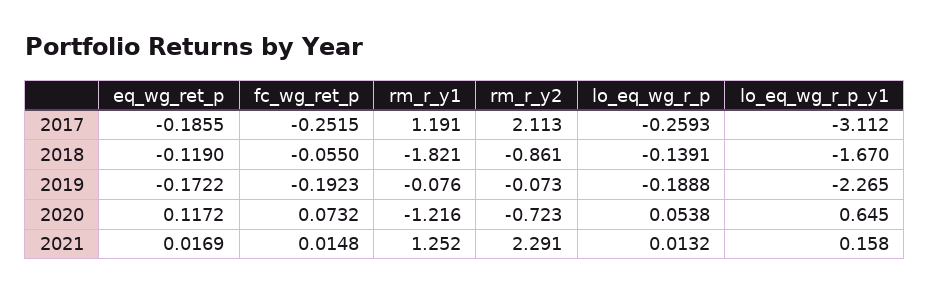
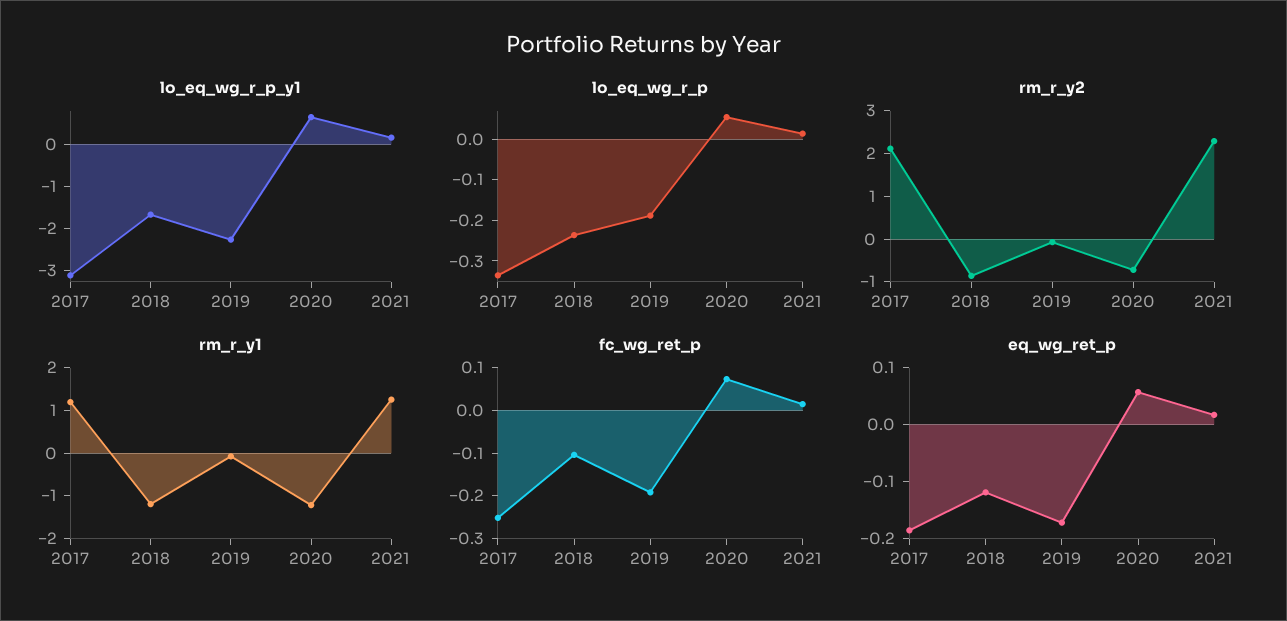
  {
    "eq_wg_ret_p": {
      "2017": -0.1855,
      "2018": -0.119,
      "2019": -0.1722,
-     "2020": 0.1172,
+     "2020": 0.06,
      "2021": 0.0169
    },
    "fc_wg_ret_p": {
      "2017": -0.2515,
-     "2018": -0.055,
+     "2018": -0.1,
      "2019": -0.1923,
      "2020": 0.0732,
      "2021": 0.0148
    },
    "rm_r_y1": {
      "2017": 1.191,
-     "2018": -1.821,
+     "2018": -1.2,
      "2019": -0.076,
      "2020": -1.216,
      "2021": 1.252
    },
    "rm_r_y2": {
      "2017": 2.113,
      "2018": -0.861,
      "2019": -0.073,
      "2020": -0.723,
      "2021": 2.291
    },
    "lo_eq_wg_r_p": {
-     "2017": -0.2593,
+     "2017": -0.34,
-     "2018": -0.1391,
+     "2018": -0.24,
      "2019": -0.1888,
      "2020": 0.0538,
      "2021": 0.0132
    },
    "lo_eq_wg_r_p_y1": {
      "2017": -3.112,
      "2018": -1.67,
      "2019": -2.265,
      "2020": 0.645,
      "2021": 0.158
    }
  }

